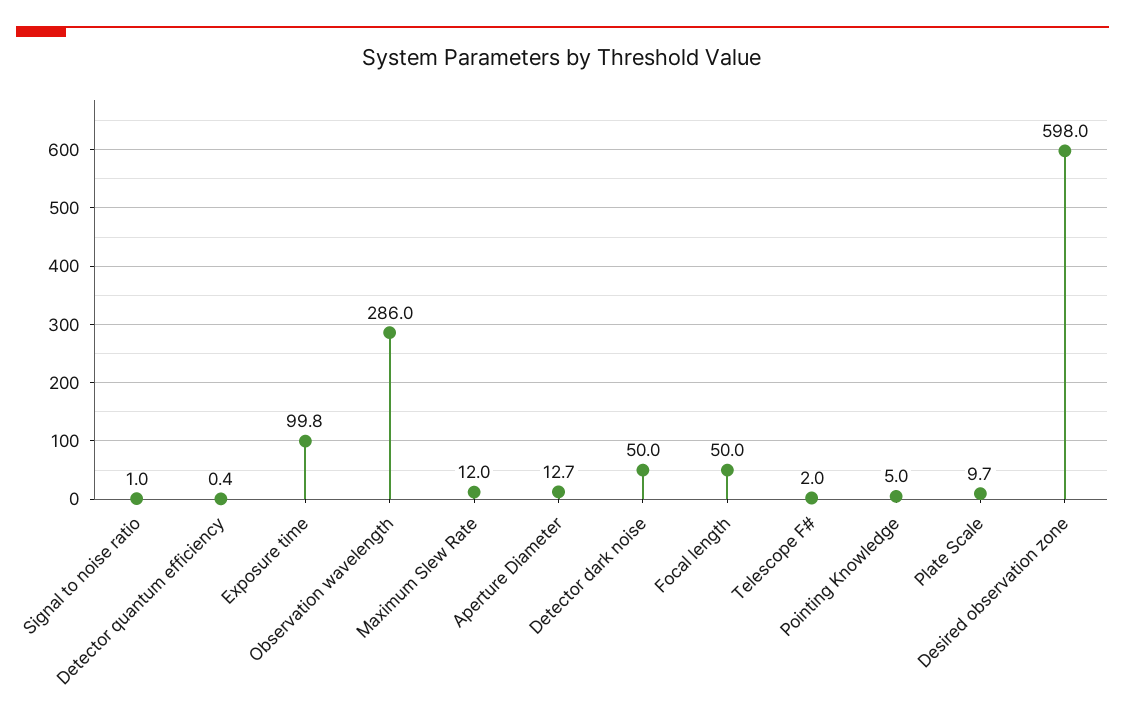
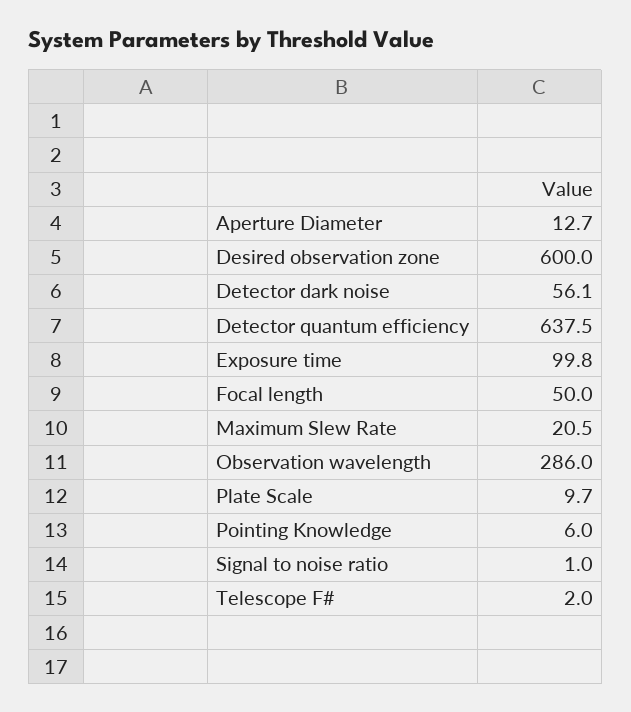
  {
    "Signal to noise ratio": 1,
-   "Detector quantum efficiency": 0.4,
+   "Detector quantum efficiency": 637.5,
    "Exposure time": 99.8,
    "Observation wavelength": 286,
-   "Maximum Slew Rate": 12,
+   "Maximum Slew Rate": 20.5,
    "Aperture Diameter": 12.7,
-   "Detector dark noise": 50,
+   "Detector dark noise": 56.1,
    "Focal length": 50,
    "Telescope F#": 2,
-   "Pointing Knowledge": 5,
+   "Pointing Knowledge": 6,
    "Plate Scale": 9.7,
-   "Desired observation zone": 598
+   "Desired observation zone": 600
  }

